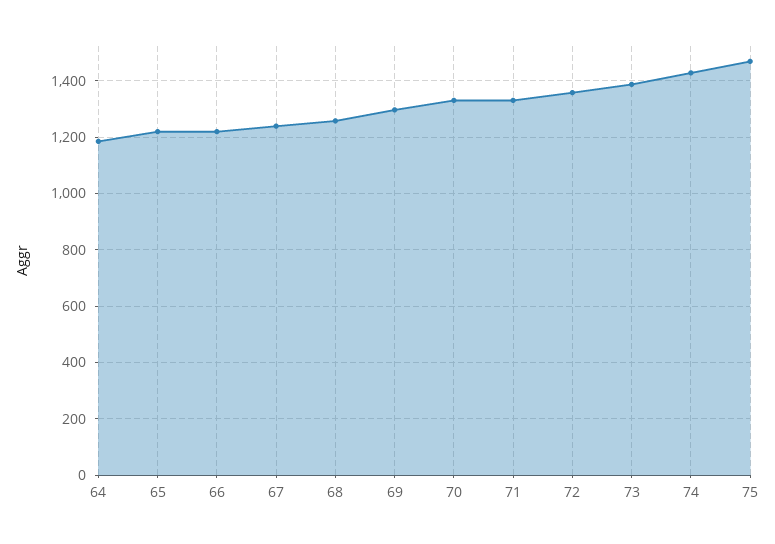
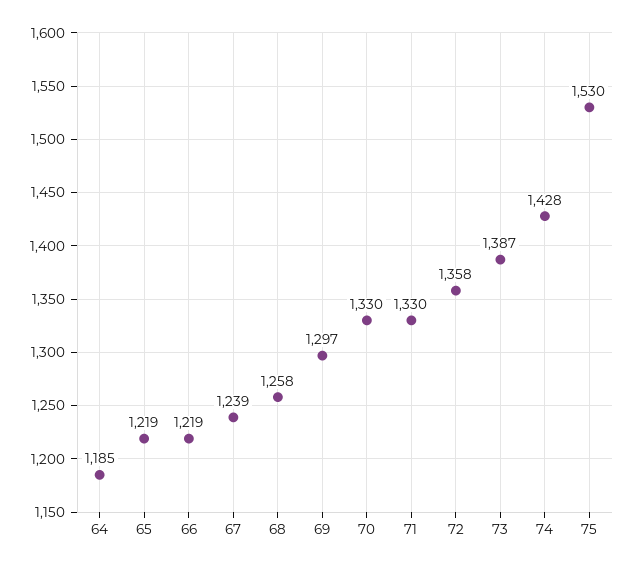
  {
    "64": 1185,
    "65": 1219,
    "66": 1219,
    "67": 1239,
    "68": 1258,
    "69": 1297,
    "70": 1330,
    "71": 1330,
    "72": 1358,
    "73": 1387,
    "74": 1428,
-   "75": 1475
+   "75": 1530
  }

